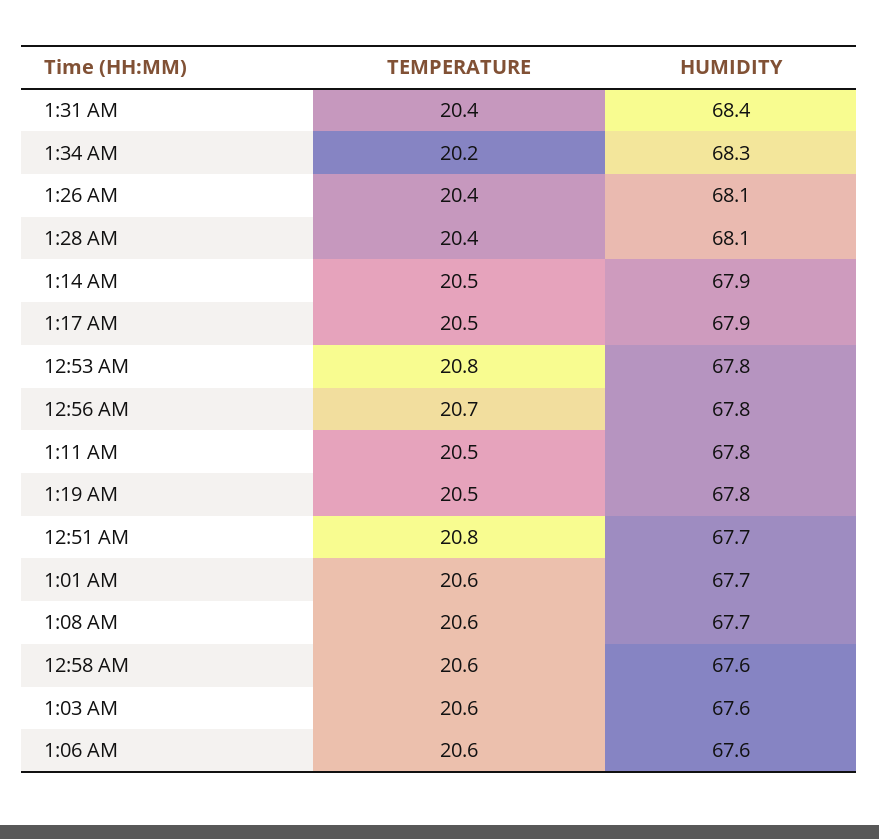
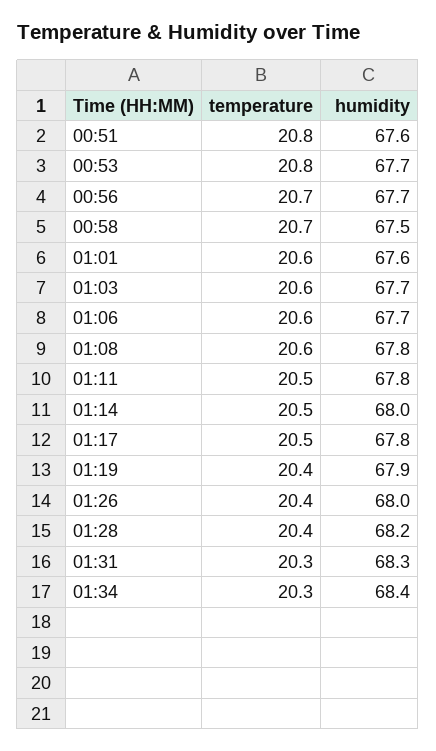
  {
    "TEMPERATURE": {
-     "1:31 AM": 20.4,
+     "1:31 AM": 20.3,
-     "1:34 AM": 20.2,
+     "1:34 AM": 20.3,
      "1:26 AM": 20.4,
      "1:28 AM": 20.4,
      "1:14 AM": 20.5,
      "1:17 AM": 20.5,
      "12:53 AM": 20.8,
      "12:56 AM": 20.7,
      "1:11 AM": 20.5,
-     "1:19 AM": 20.5,
+     "1:19 AM": 20.4,
      "12:51 AM": 20.8,
      "1:01 AM": 20.6,
      "1:08 AM": 20.6,
-     "12:58 AM": 20.6,
+     "12:58 AM": 20.7,
      "1:03 AM": 20.6,
      "1:06 AM": 20.6
    },
    "HUMIDITY": {
-     "1:31 AM": 68.4,
+     "1:31 AM": 68.3,
-     "1:34 AM": 68.3,
+     "1:34 AM": 68.4,
-     "1:26 AM": 68.1,
+     "1:26 AM": 68,
-     "1:28 AM": 68.1,
+     "1:28 AM": 68.2,
-     "1:14 AM": 67.9,
+     "1:14 AM": 68,
-     "1:17 AM": 67.9,
+     "1:17 AM": 67.8,
-     "12:53 AM": 67.8,
+     "12:53 AM": 67.7,
-     "12:56 AM": 67.8,
+     "12:56 AM": 67.7,
      "1:11 AM": 67.8,
-     "1:19 AM": 67.8,
+     "1:19 AM": 67.9,
-     "12:51 AM": 67.7,
+     "12:51 AM": 67.6,
-     "1:01 AM": 67.7,
+     "1:01 AM": 67.6,
-     "1:08 AM": 67.7,
+     "1:08 AM": 67.8,
-     "12:58 AM": 67.6,
+     "12:58 AM": 67.5,
-     "1:03 AM": 67.6,
+     "1:03 AM": 67.7,
-     "1:06 AM": 67.6
+     "1:06 AM": 67.7
    }
  }

